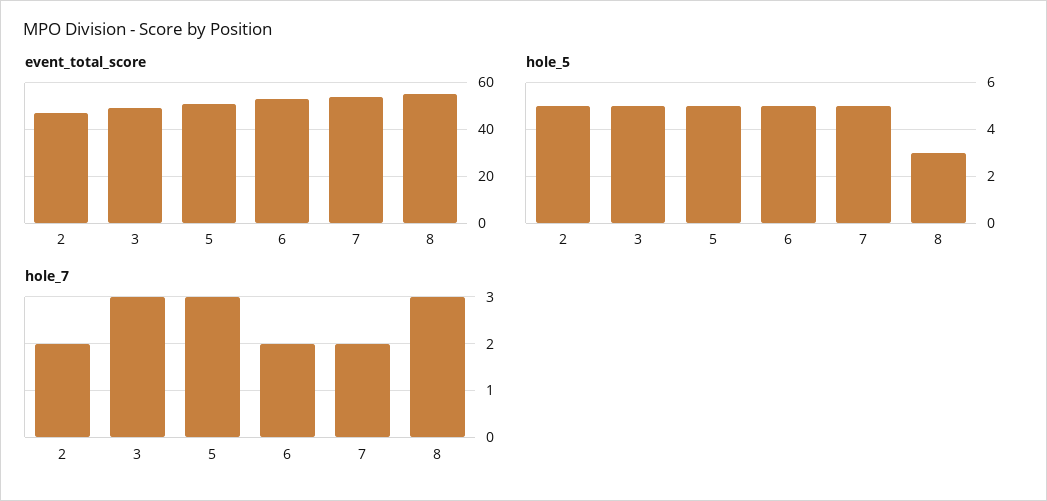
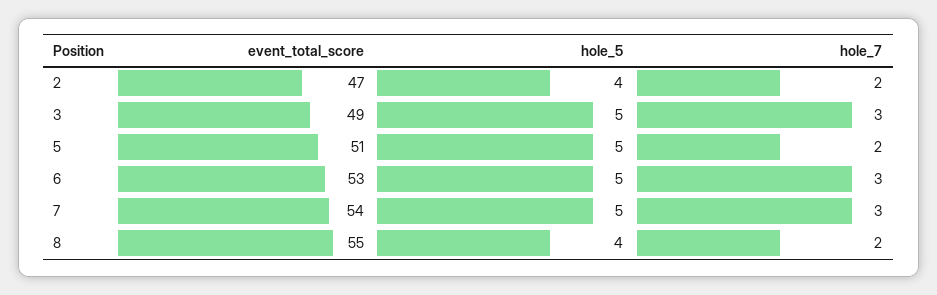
  {
    "event_total_score": {
      "2": 47,
      "3": 49,
      "5": 51,
      "6": 53,
      "7": 54,
      "8": 55
    },
    "hole_5": {
-     "2": 5,
+     "2": 4,
      "3": 5,
      "5": 5,
      "6": 5,
      "7": 5,
-     "8": 3
+     "8": 4
    },
    "hole_7": {
      "2": 2,
      "3": 3,
-     "5": 3,
+     "5": 2,
-     "6": 2,
+     "6": 3,
-     "7": 2,
+     "7": 3,
-     "8": 3
+     "8": 2
    }
  }

